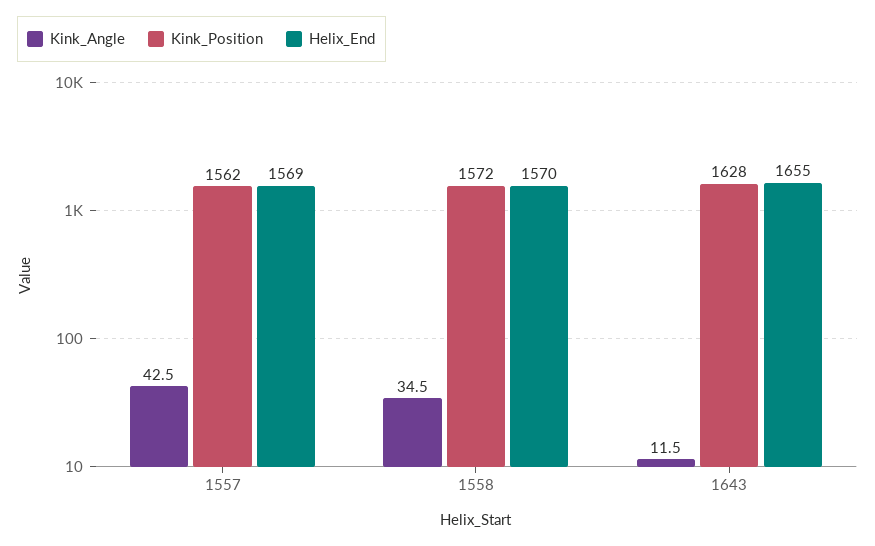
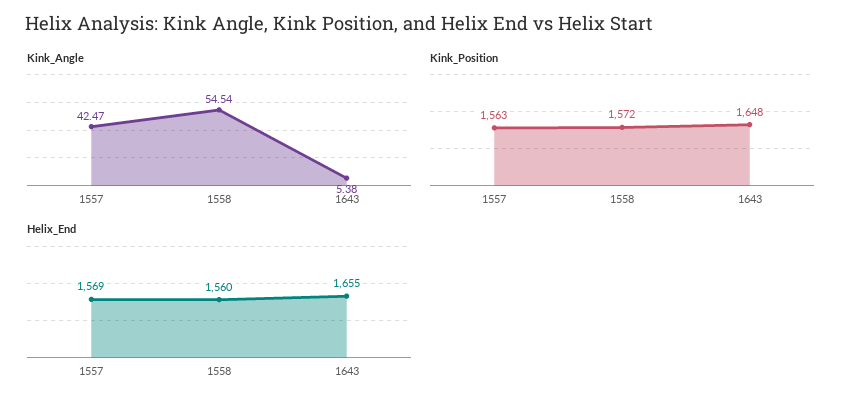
  {
    "Kink_Angle": {
      "1557": 42.47,
-     "1558": 34.5,
+     "1558": 54.54,
-     "1643": 11.5
+     "1643": 5.38
    },
    "Kink_Position": {
-     "1557": 1562,
+     "1557": 1563,
      "1558": 1572,
-     "1643": 1628
+     "1643": 1648
    },
    "Helix_End": {
      "1557": 1569,
-     "1558": 1570,
+     "1558": 1560,
      "1643": 1655
    }
  }

